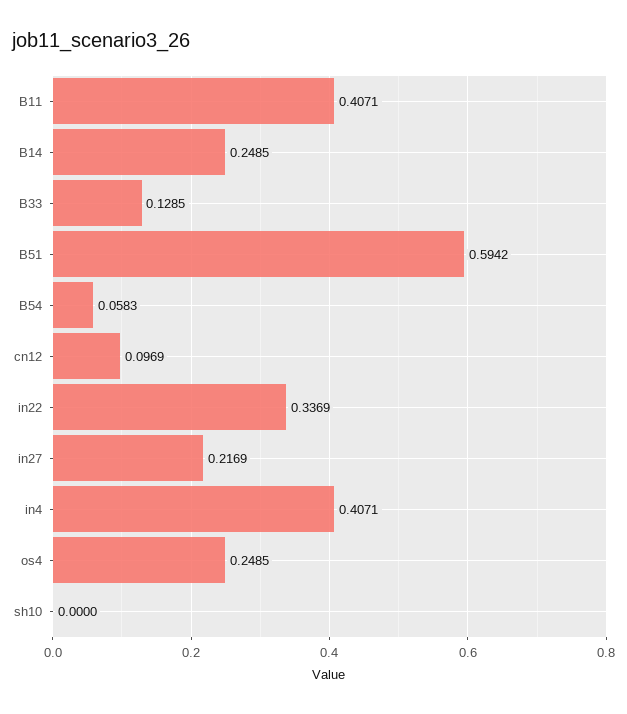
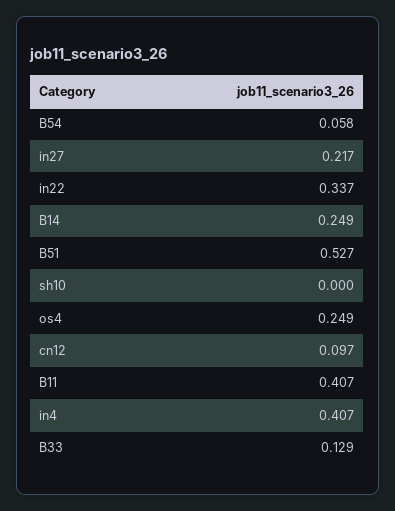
  {
    "B11": 0.4071,
    "B14": 0.2485,
    "B33": 0.1285,
-   "B51": 0.5942,
+   "B51": 0.527,
    "B54": 0.0583,
    "cn12": 0.0969,
    "in22": 0.3369,
    "in27": 0.2169,
    "in4": 0.4071,
    "os4": 0.2485,
    "sh10": 0
  }

